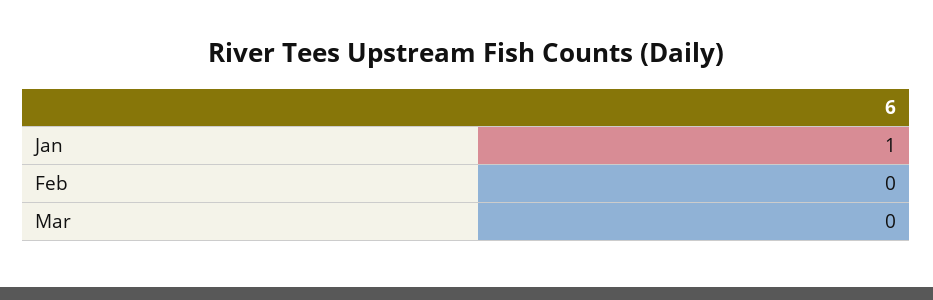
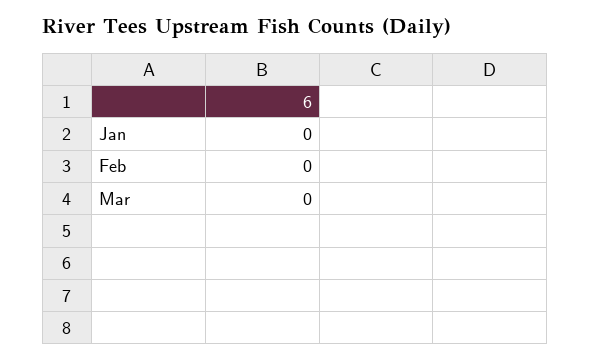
  {
-   "Jan": 1,
+   "Jan": 0,
    "Feb": 0,
    "Mar": 0
  }

